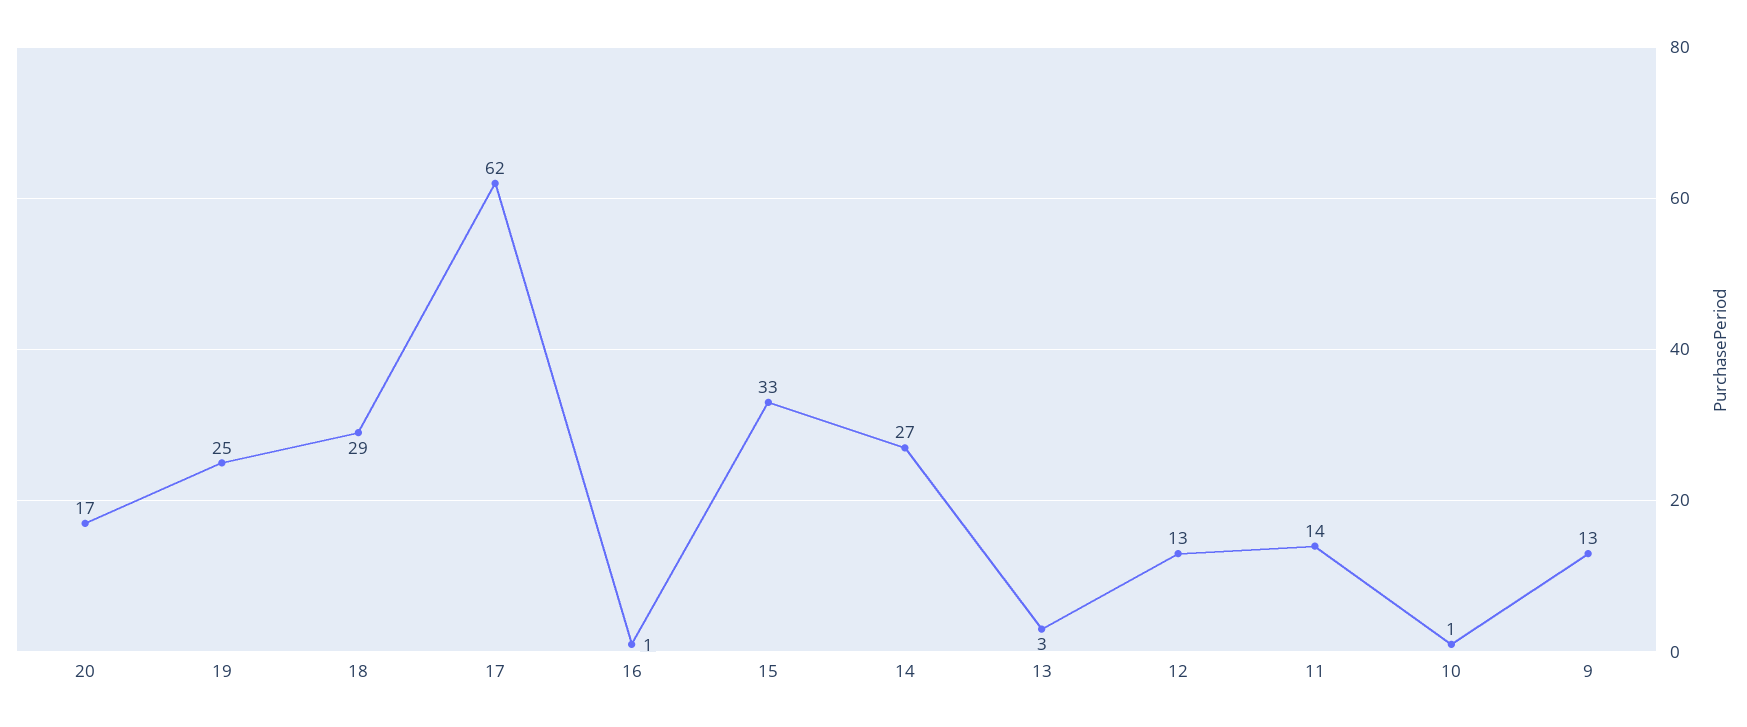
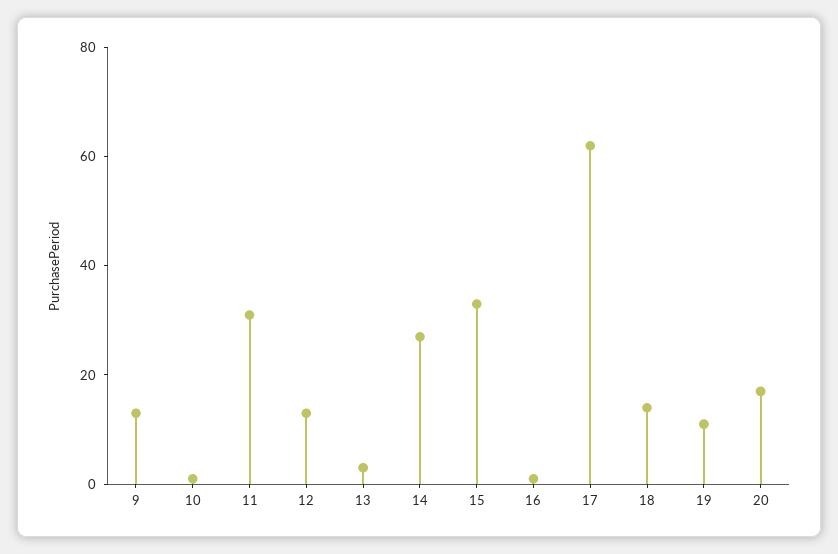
  {
    "20": 17,
-   "19": 25,
+   "19": 10,
-   "18": 29,
+   "18": 15,
    "17": 62,
    "16": 1,
    "15": 33,
    "14": 27,
    "13": 3,
    "12": 13,
-   "11": 14,
+   "11": 30,
    "10": 1,
    "9": 13
  }

